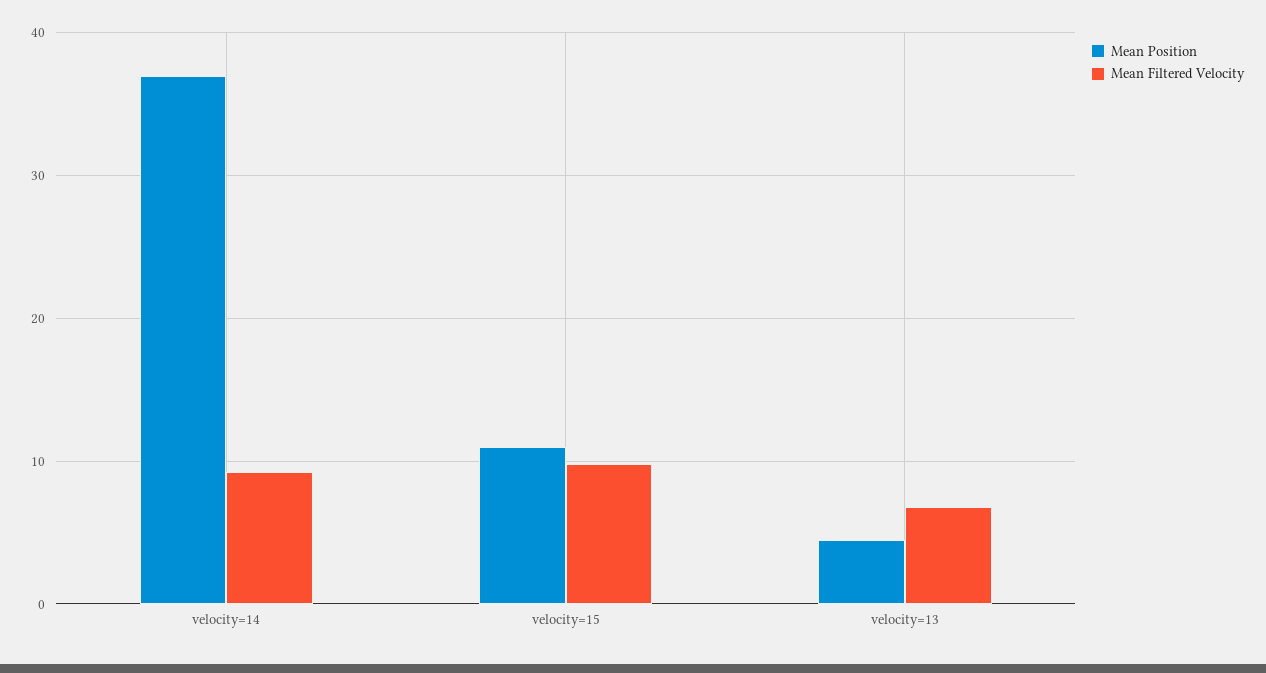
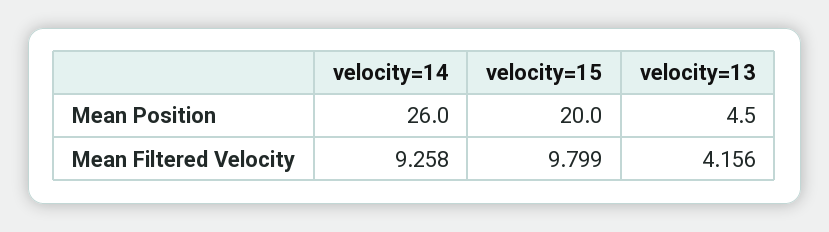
  {
    "Mean Position": {
-     "velocity=14": 37,
+     "velocity=14": 26,
-     "velocity=15": 11,
+     "velocity=15": 20,
      "velocity=13": 4.5
    },
    "Mean Filtered Velocity": {
      "velocity=14": 9.258,
      "velocity=15": 9.799,
-     "velocity=13": 7
+     "velocity=13": 4.156
    }
  }

